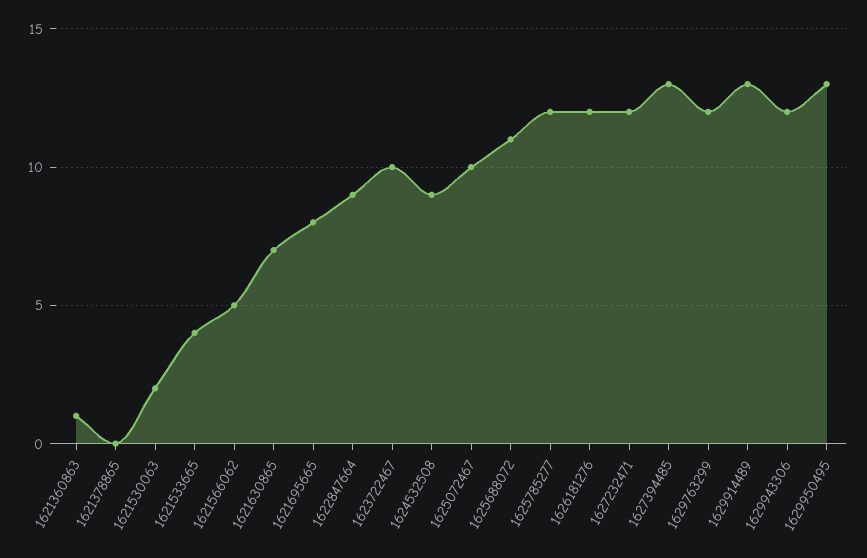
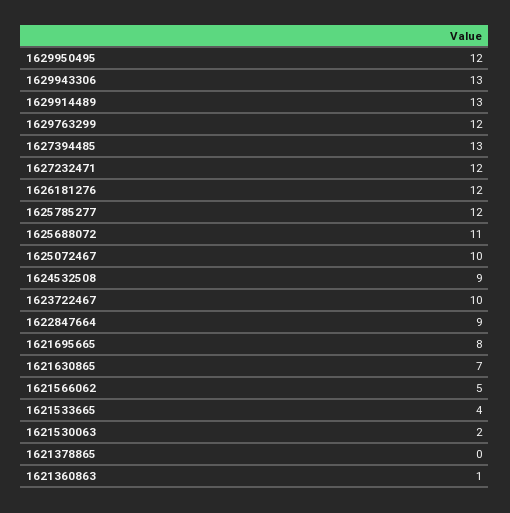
  {
    "1621360863": 1,
    "1621378865": 0,
    "1621530063": 2,
    "1621533665": 4,
    "1621566062": 5,
    "1621630865": 7,
    "1621695665": 8,
    "1622847664": 9,
    "1623722467": 10,
    "1624532508": 9,
    "1625072467": 10,
    "1625688072": 11,
    "1625785277": 12,
    "1626181276": 12,
    "1627232471": 12,
    "1627394485": 13,
    "1629763299": 12,
    "1629914489": 13,
-   "1629943306": 12,
+   "1629943306": 13,
-   "1629950495": 13
+   "1629950495": 12
  }

